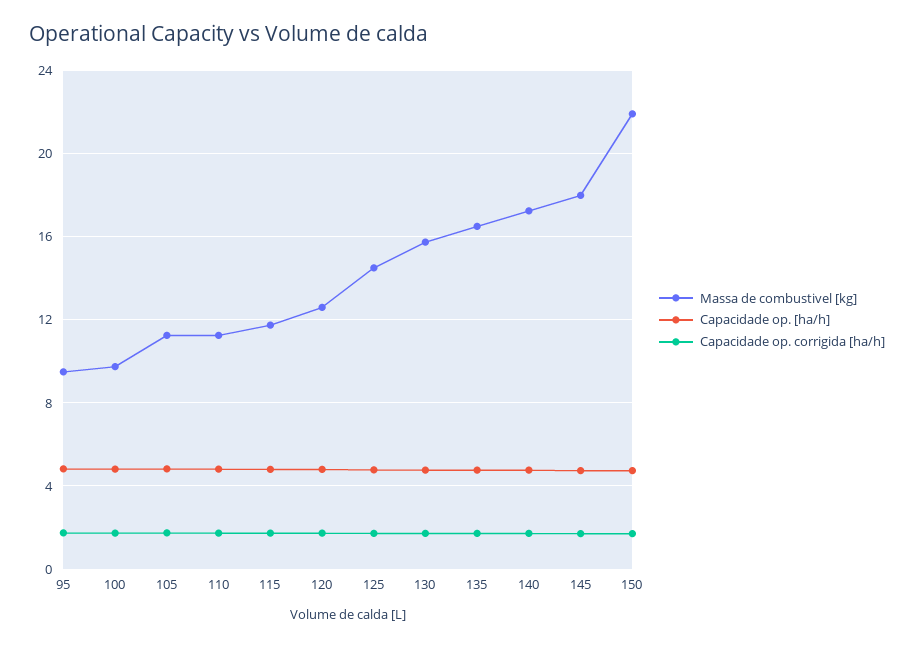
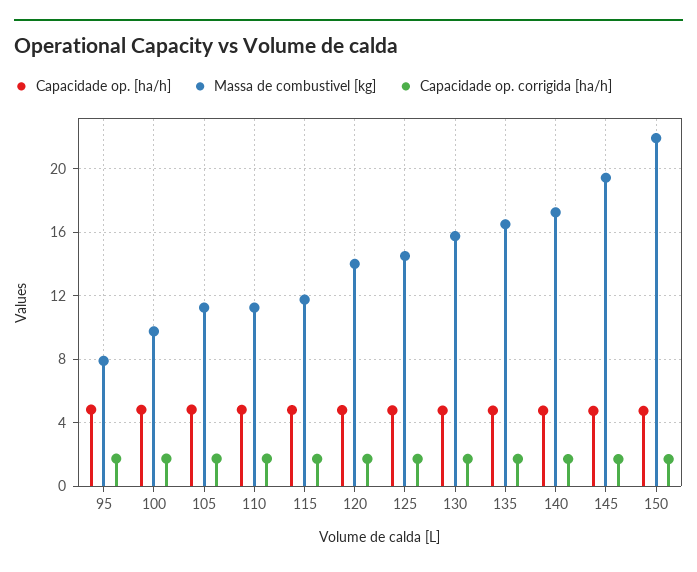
  {
    "Massa de combustivel [kg]": {
-     "95": 9.5,
+     "95": 8,
      "100": 10,
      "105": 11.5,
      "110": 11.5,
      "115": 12,
-     "120": 12.5,
+     "120": 14,
      "125": 14.5,
      "130": 16,
      "135": 16.5,
      "140": 17.5,
-     "145": 18,
+     "145": 19.5,
      "150": 22
    },
    "Capacidade op. [ha/h]": {
      "95": 5,
      "100": 5,
      "105": 5,
      "110": 5,
      "115": 5,
      "120": 5,
      "125": 5,
      "130": 5,
      "135": 5,
      "140": 5,
      "145": 4.5,
      "150": 4.5
    },
    "Capacidade op. corrigida [ha/h]": {
      "95": 1.5,
      "100": 1.5,
      "105": 1.5,
      "110": 1.5,
      "115": 1.5,
      "120": 1.5,
      "125": 1.5,
      "130": 1.5,
      "135": 1.5,
      "140": 1.5,
      "145": 1.5,
      "150": 1.5
    }
  }

